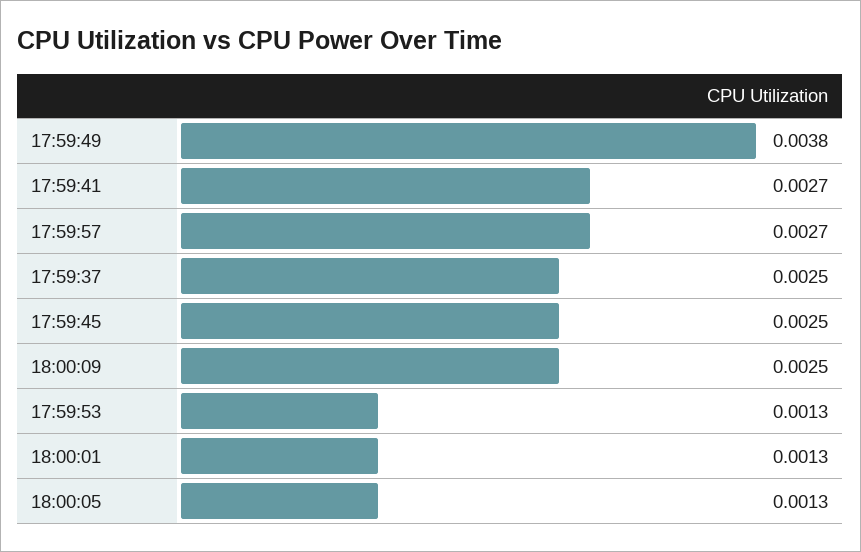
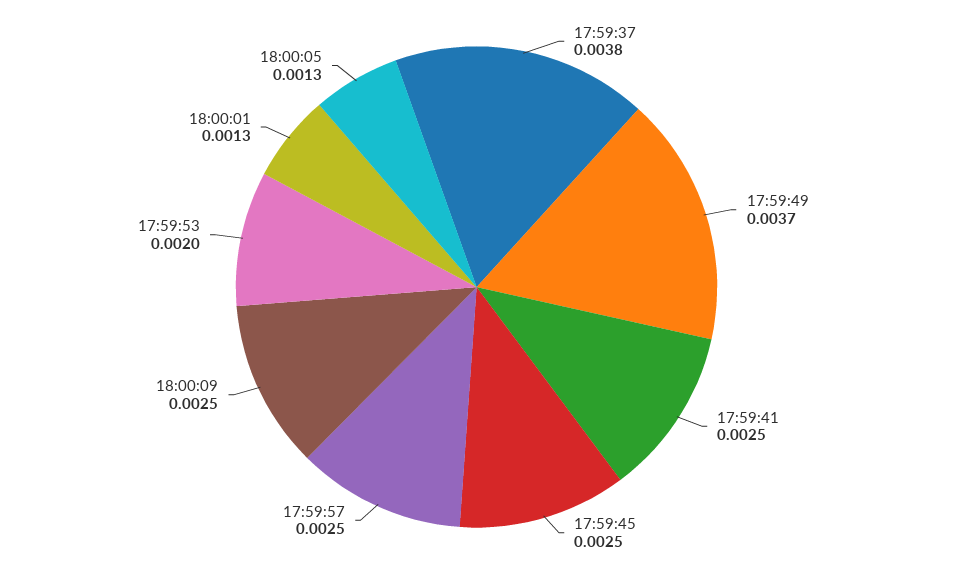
  {
-   "17:59:49": 0.0038,
+   "17:59:49": 0.0037,
-   "17:59:41": 0.0027,
+   "17:59:41": 0.0025,
-   "17:59:57": 0.0027,
+   "17:59:57": 0.0025,
-   "17:59:37": 0.0025,
+   "17:59:37": 0.0038,
    "17:59:45": 0.0025,
    "18:00:09": 0.0025,
-   "17:59:53": 0.0013,
+   "17:59:53": 0.002,
    "18:00:01": 0.0013,
    "18:00:05": 0.0013
  }

